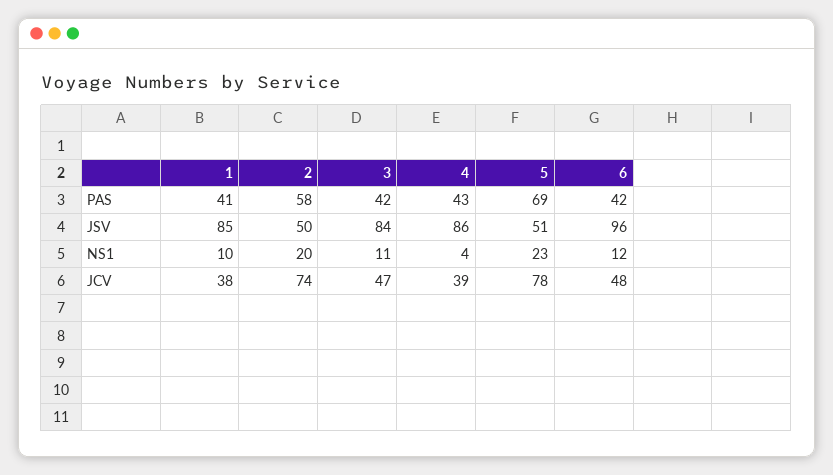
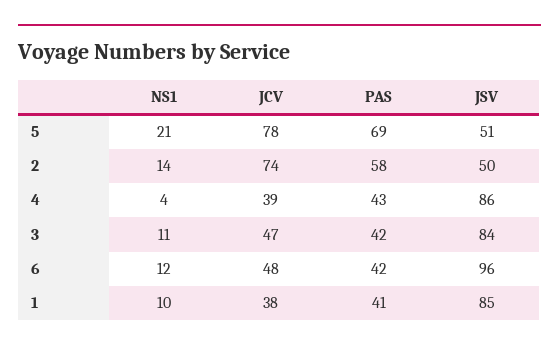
  {
    "1": {
      "PAS": 41,
      "JSV": 85,
      "NS1": 10,
      "JCV": 38
    },
    "2": {
      "PAS": 58,
      "JSV": 50,
-     "NS1": 20,
+     "NS1": 14,
      "JCV": 74
    },
    "3": {
      "PAS": 42,
      "JSV": 84,
      "NS1": 11,
      "JCV": 47
    },
    "4": {
      "PAS": 43,
      "JSV": 86,
      "NS1": 4,
      "JCV": 39
    },
    "5": {
      "PAS": 69,
      "JSV": 51,
-     "NS1": 23,
+     "NS1": 21,
      "JCV": 78
    },
    "6": {
      "PAS": 42,
      "JSV": 96,
      "NS1": 12,
      "JCV": 48
    }
  }

